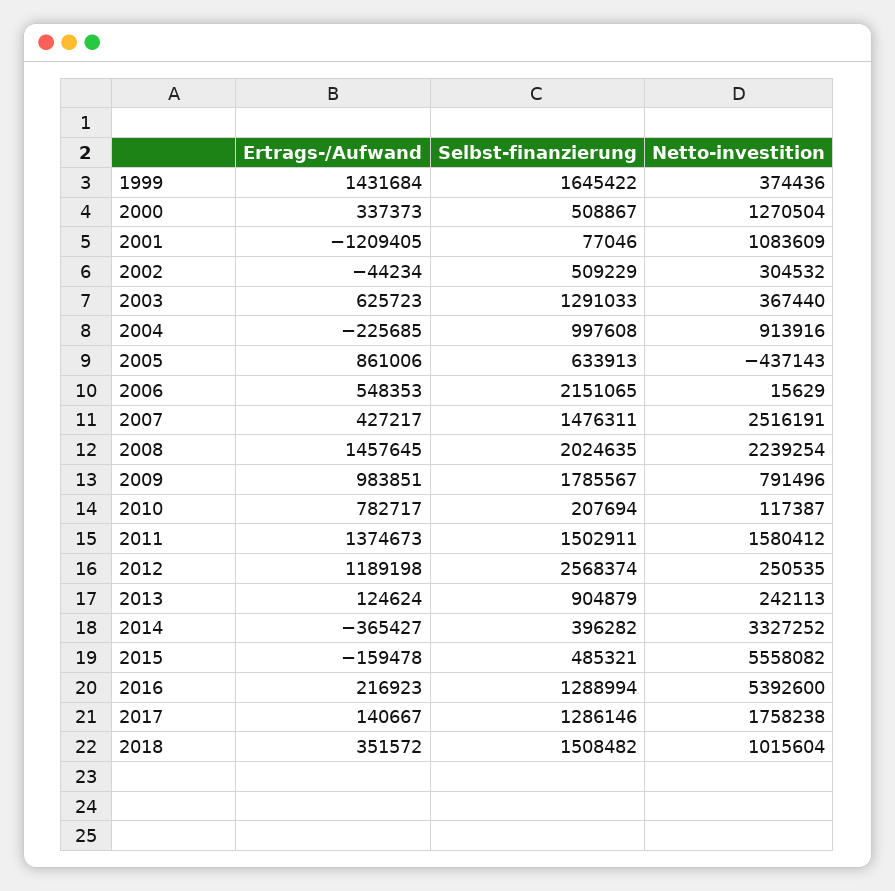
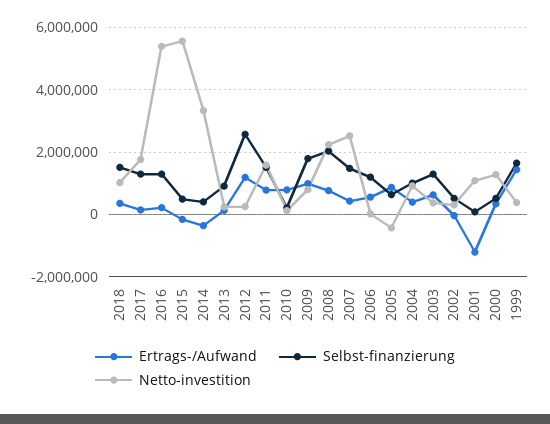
  {
    "Ertrags-/Aufwand": {
      "1999": 1431684,
      "2000": 337373,
      "2001": -1209405,
      "2002": -44234,
      "2003": 625723,
-     "2004": -225685,
+     "2004": 400000,
      "2005": 861006,
      "2006": 548353,
      "2007": 427217,
-     "2008": 1457645,
+     "2008": 800000,
      "2009": 983851,
      "2010": 782717,
-     "2011": 1374673,
+     "2011": 800000,
      "2012": 1189198,
      "2013": 124624,
      "2014": -365427,
      "2015": -159478,
      "2016": 216923,
      "2017": 140667,
      "2018": 351572
    },
    "Selbst-finanzierung": {
      "1999": 1645422,
      "2000": 508867,
      "2001": 77046,
      "2002": 509229,
      "2003": 1291033,
      "2004": 997608,
      "2005": 633913,
-     "2006": 2151065,
+     "2006": 1200000,
      "2007": 1476311,
      "2008": 2024635,
      "2009": 1785567,
      "2010": 207694,
      "2011": 1502911,
      "2012": 2568374,
      "2013": 904879,
      "2014": 396282,
      "2015": 485321,
      "2016": 1288994,
      "2017": 1286146,
      "2018": 1508482
    },
    "Netto-investition": {
      "1999": 374436,
      "2000": 1270504,
      "2001": 1083609,
      "2002": 304532,
      "2003": 367440,
      "2004": 913916,
      "2005": -437143,
      "2006": 15629,
      "2007": 2516191,
      "2008": 2239254,
      "2009": 791496,
      "2010": 117387,
      "2011": 1580412,
      "2012": 250535,
      "2013": 242113,
      "2014": 3327252,
      "2015": 5558082,
      "2016": 5392600,
      "2017": 1758238,
      "2018": 1015604
    }
  }

